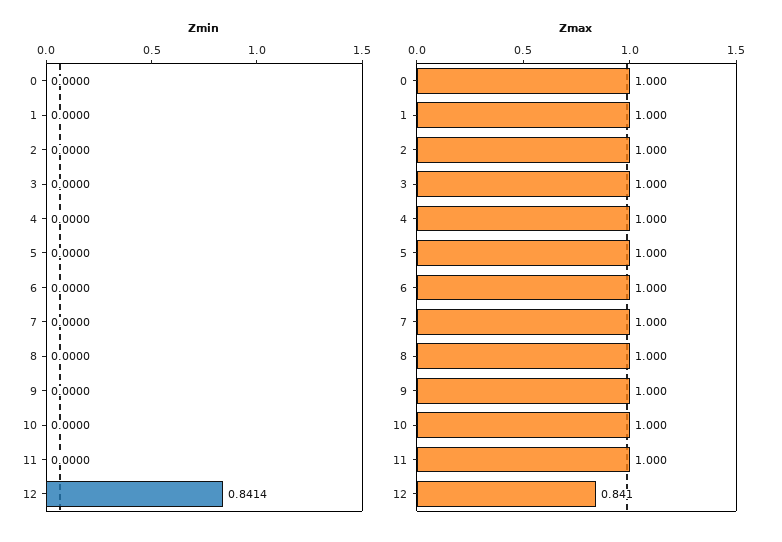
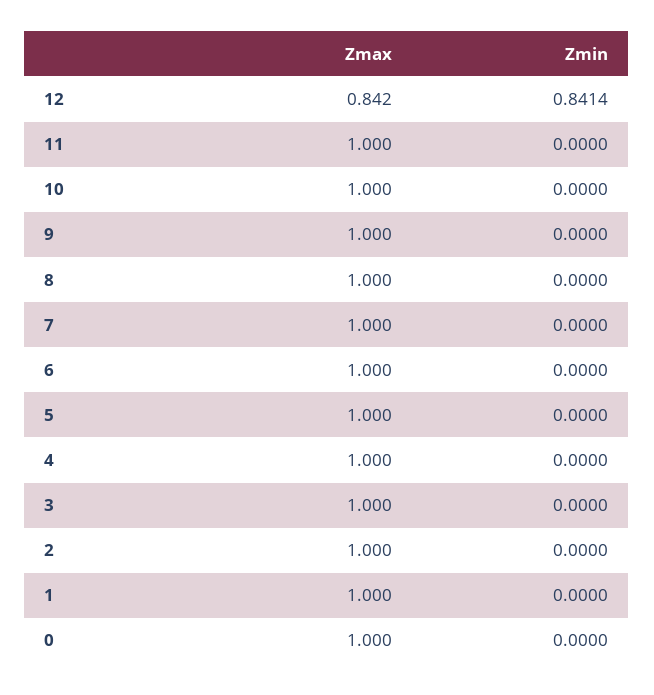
  {
    "Zmin": {
      "0": 0,
      "1": 0,
      "2": 0,
      "3": 0,
      "4": 0,
      "5": 0,
      "6": 0,
      "7": 0,
      "8": 0,
      "9": 0,
      "10": 0,
      "11": 0,
      "12": 0.8414
    },
    "Zmax": {
      "0": 1,
      "1": 1,
      "2": 1,
      "3": 1,
      "4": 1,
      "5": 1,
      "6": 1,
      "7": 1,
      "8": 1,
      "9": 1,
      "10": 1,
      "11": 1,
-     "12": 0.841
+     "12": 0.842
    }
  }

